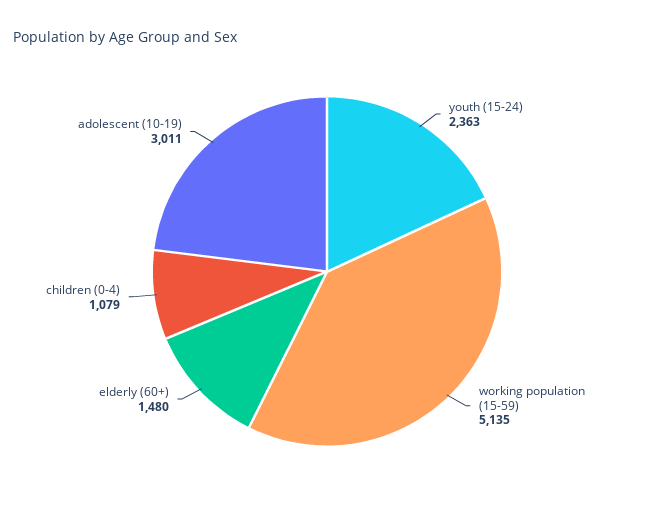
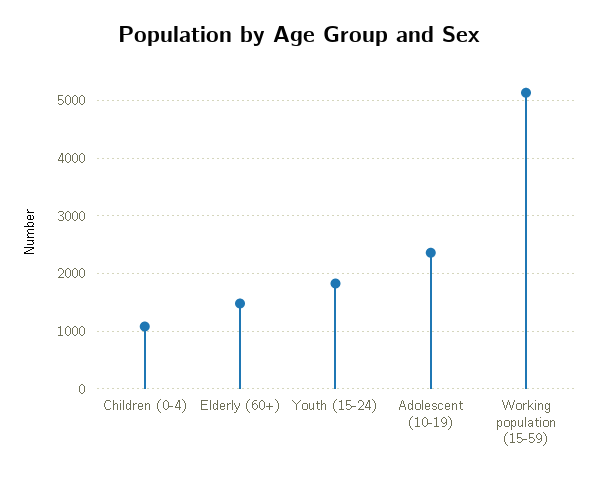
  {
-   "youth (15-24)": 2363,
+   "youth (15-24)": 1800,
    "working population (15-59)": 5135,
    "elderly (60+)": 1480,
    "children (0-4)": 1079,
-   "adolescent (10-19)": 3011
+   "adolescent (10-19)": 2400
  }

